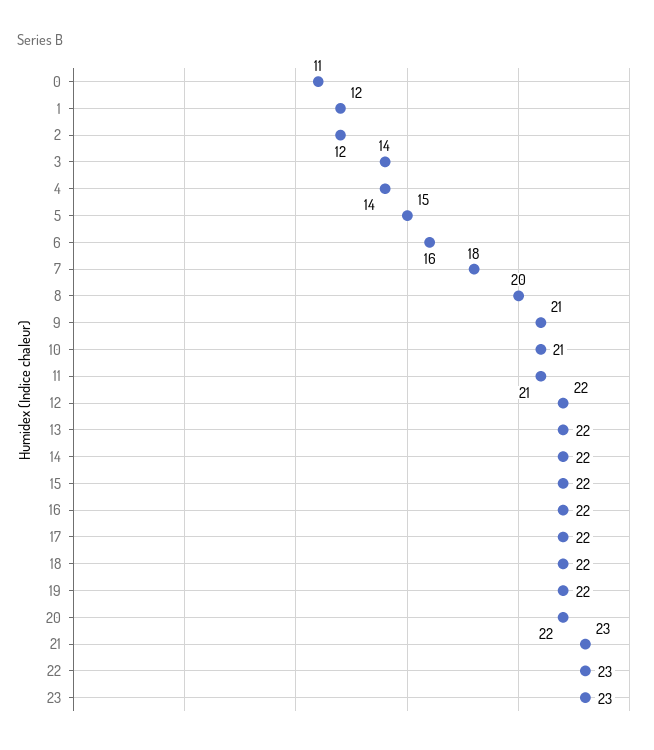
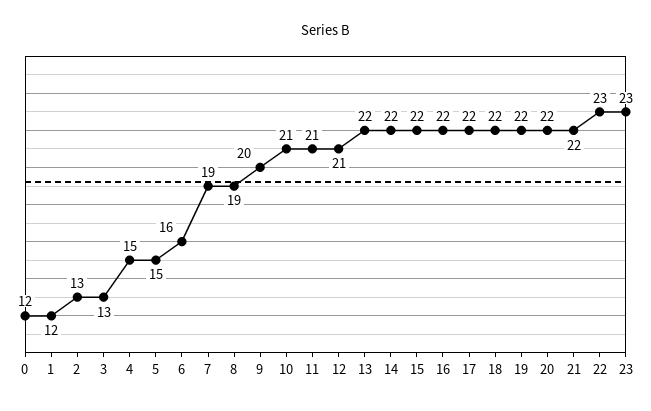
  {
-   "0": 11,
+   "0": 12,
    "1": 12,
-   "2": 12,
+   "2": 13,
-   "3": 14,
+   "3": 13,
-   "4": 14,
+   "4": 15,
    "5": 15,
    "6": 16,
-   "7": 18,
+   "7": 19,
-   "8": 20,
+   "8": 19,
-   "9": 21,
+   "9": 20,
    "10": 21,
    "11": 21,
-   "12": 22,
+   "12": 21,
    "13": 22,
    "14": 22,
    "15": 22,
    "16": 22,
    "17": 22,
    "18": 22,
    "19": 22,
    "20": 22,
-   "21": 23,
+   "21": 22,
    "22": 23,
    "23": 23
  }

